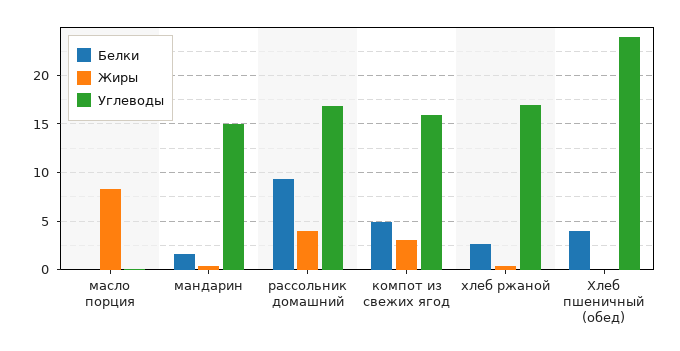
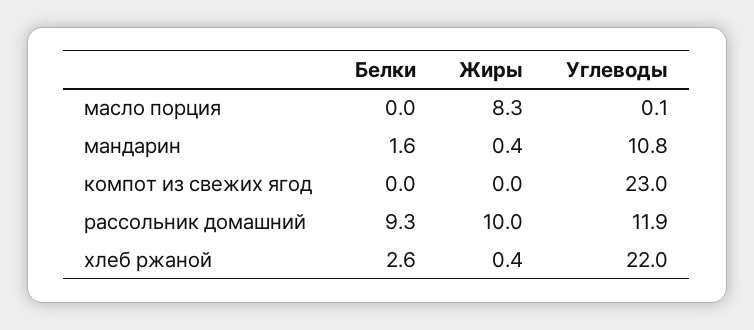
  {
    "Белки": {
      "масло порция": 0,
      "мандарин": 1.6,
      "рассольник домашний": 9.3,
-     "компот из свежих ягод": 5,
+     "компот из свежих ягод": 0,
-     "хлеб ржаной": 2.6,
+     "хлеб ржаной": 2.6
-     "Хлеб пшеничный (обед)": 4
    },
    "Жиры": {
      "масло порция": 8.3,
      "мандарин": 0.4,
-     "рассольник домашний": 4,
+     "рассольник домашний": 10,
-     "компот из свежих ягод": 3,
+     "компот из свежих ягод": 0,
-     "хлеб ржаной": 0.4,
+     "хлеб ржаной": 0.4
-     "Хлеб пшеничный (обед)": 0
    },
    "Углеводы": {
      "масло порция": 0.1,
-     "мандарин": 15,
+     "мандарин": 10.8,
-     "рассольник домашний": 17,
+     "рассольник домашний": 11.9,
-     "компот из свежих ягод": 16,
+     "компот из свежих ягод": 23,
-     "хлеб ржаной": 17,
+     "хлеб ржаной": 22
-     "Хлеб пшеничный (обед)": 24
    }
  }

